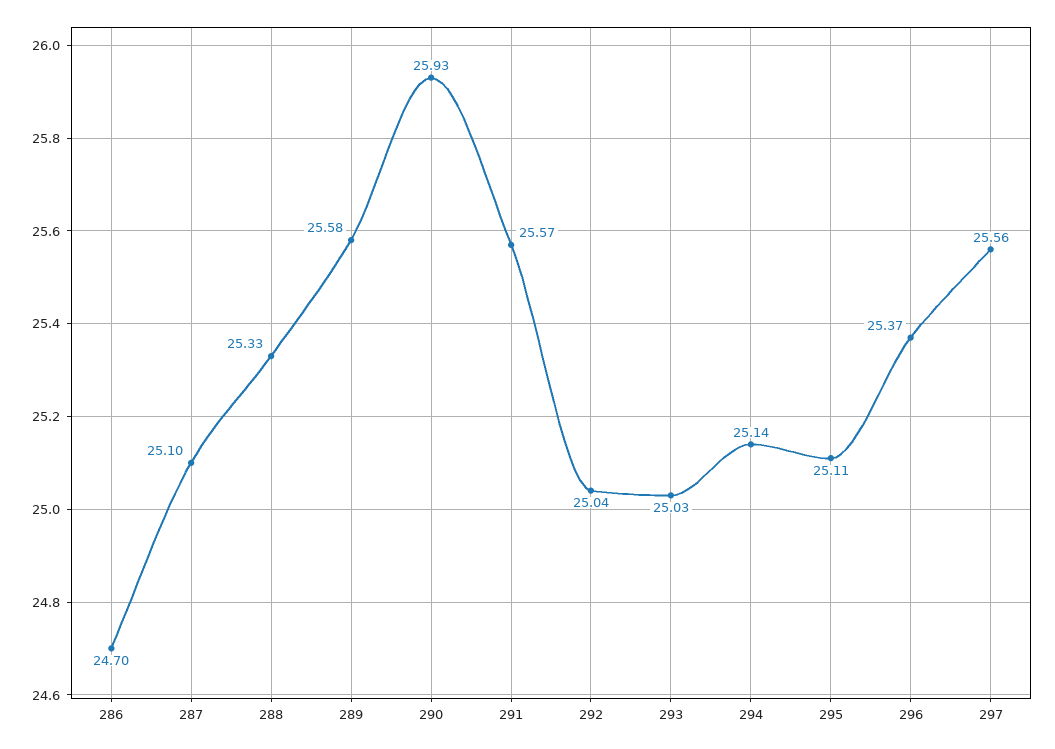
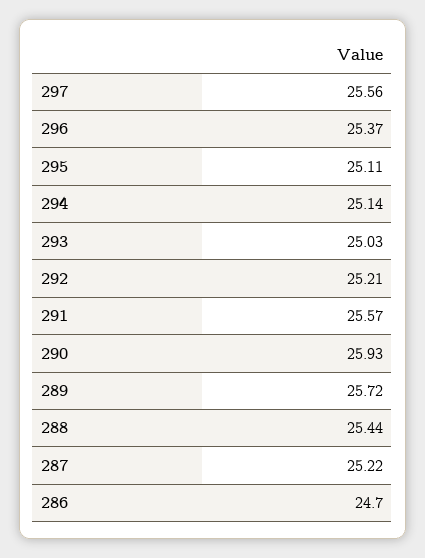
  {
    "286": 24.7,
-   "287": 25.1,
+   "287": 25.22,
-   "288": 25.33,
+   "288": 25.44,
-   "289": 25.58,
+   "289": 25.72,
    "290": 25.93,
    "291": 25.57,
-   "292": 25.04,
+   "292": 25.21,
    "293": 25.03,
    "294": 25.14,
    "295": 25.11,
    "296": 25.37,
    "297": 25.56
  }

